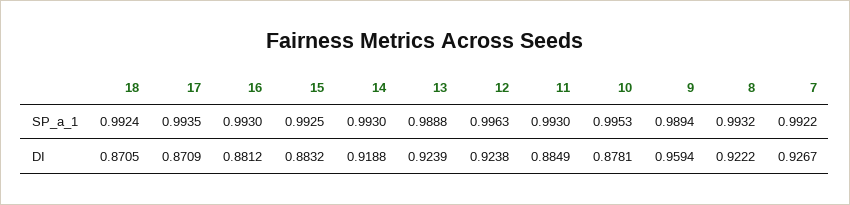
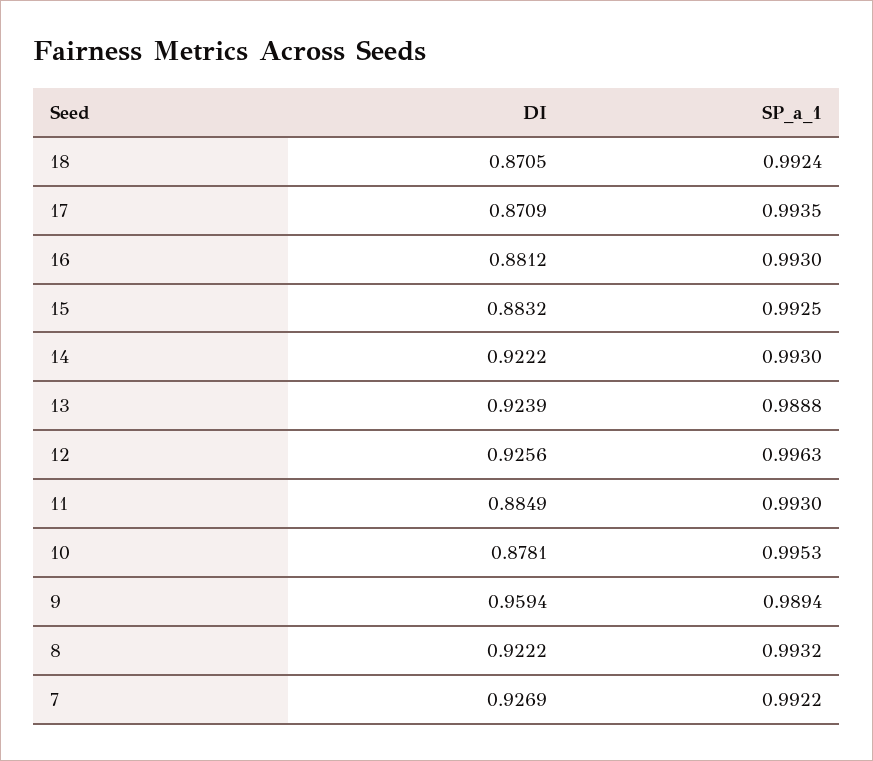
  {
    "18": {
      "SP_a_1": 0.9924,
      "DI": 0.8705
    },
    "17": {
      "SP_a_1": 0.9935,
      "DI": 0.8709
    },
    "16": {
      "SP_a_1": 0.993,
      "DI": 0.8812
    },
    "15": {
      "SP_a_1": 0.9925,
      "DI": 0.8832
    },
    "14": {
      "SP_a_1": 0.993,
-     "DI": 0.9188
+     "DI": 0.9222
    },
    "13": {
      "SP_a_1": 0.9888,
      "DI": 0.9239
    },
    "12": {
      "SP_a_1": 0.9963,
-     "DI": 0.9238
+     "DI": 0.9256
    },
    "11": {
      "SP_a_1": 0.993,
      "DI": 0.8849
    },
    "10": {
      "SP_a_1": 0.9953,
      "DI": 0.8781
    },
    "9": {
      "SP_a_1": 0.9894,
      "DI": 0.9594
    },
    "8": {
      "SP_a_1": 0.9932,
      "DI": 0.9222
    },
    "7": {
      "SP_a_1": 0.9922,
-     "DI": 0.9267
+     "DI": 0.9269
    }
  }

